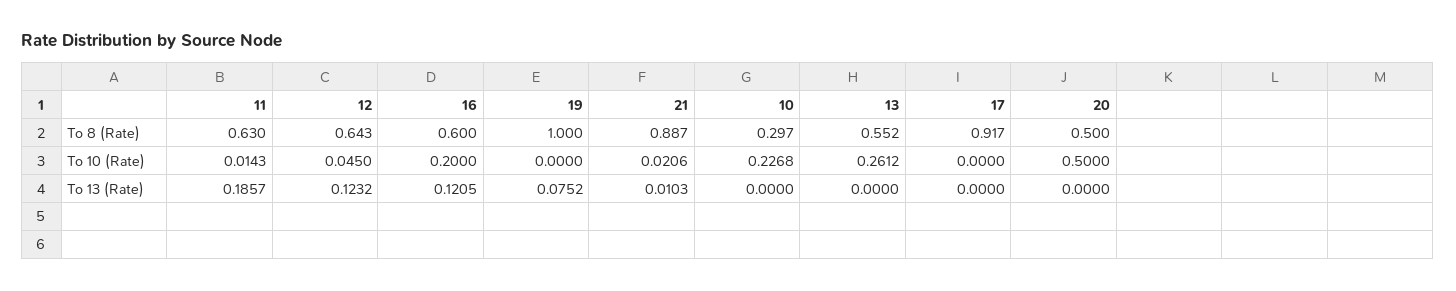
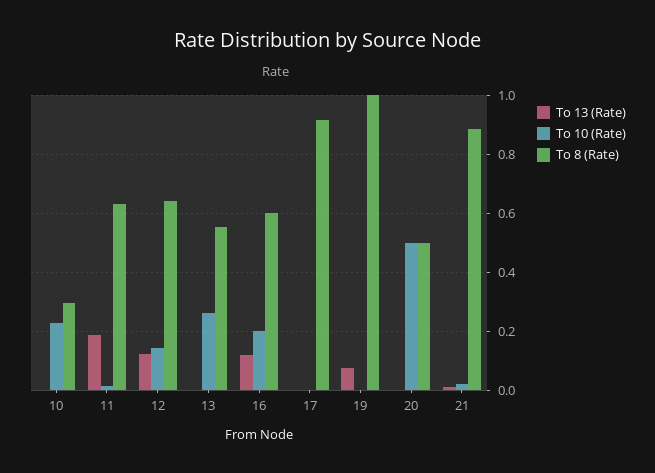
  {
    "To 8 (Rate)": {
      "11": 0.63,
      "12": 0.643,
      "16": 0.6,
      "19": 1,
      "21": 0.887,
      "10": 0.297,
      "13": 0.552,
      "17": 0.917,
      "20": 0.5
    },
    "To 10 (Rate)": {
      "11": 0.0143,
-     "12": 0.045,
+     "12": 0.15,
      "16": 0.2,
      "19": 0,
      "21": 0.0206,
      "10": 0.2268,
      "13": 0.2612,
      "17": 0,
      "20": 0.5
    },
    "To 13 (Rate)": {
      "11": 0.1857,
      "12": 0.1232,
      "16": 0.1205,
      "19": 0.0752,
      "21": 0.0103,
      "10": 0,
      "13": 0,
      "17": 0,
      "20": 0
    }
  }

